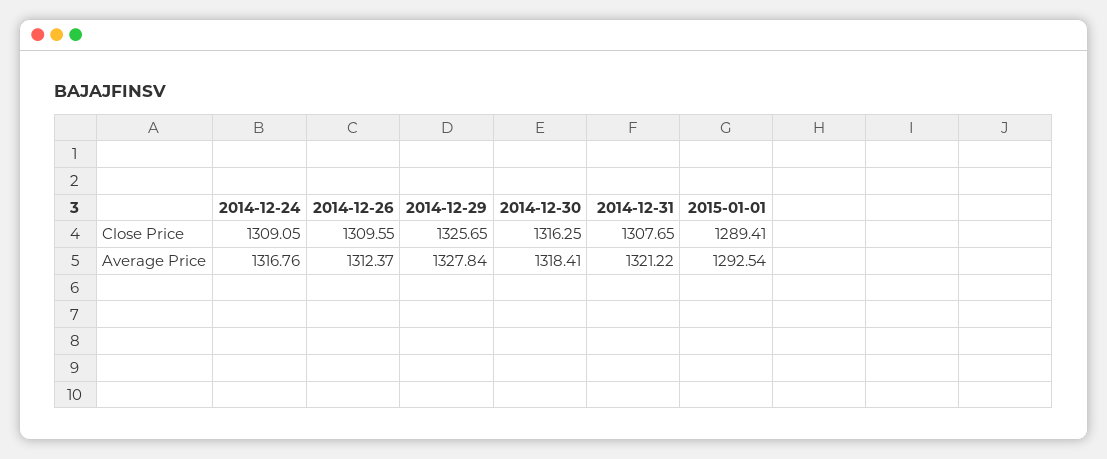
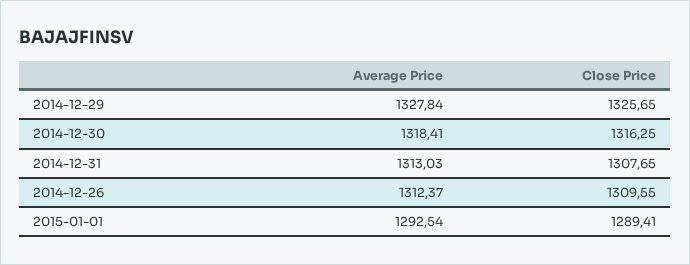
  {
-   "2014-12-24": {
-     "Close Price": 1309.05,
-     "Average Price": 1316.76
-   },
    "2014-12-26": {
      "Close Price": 1309.55,
      "Average Price": 1312.37
    },
    "2014-12-29": {
      "Close Price": 1325.65,
      "Average Price": 1327.84
    },
    "2014-12-30": {
      "Close Price": 1316.25,
      "Average Price": 1318.41
    },
    "2014-12-31": {
      "Close Price": 1307.65,
-     "Average Price": 1321.22
+     "Average Price": 1313.03
    },
    "2015-01-01": {
      "Close Price": 1289.41,
      "Average Price": 1292.54
    }
  }

